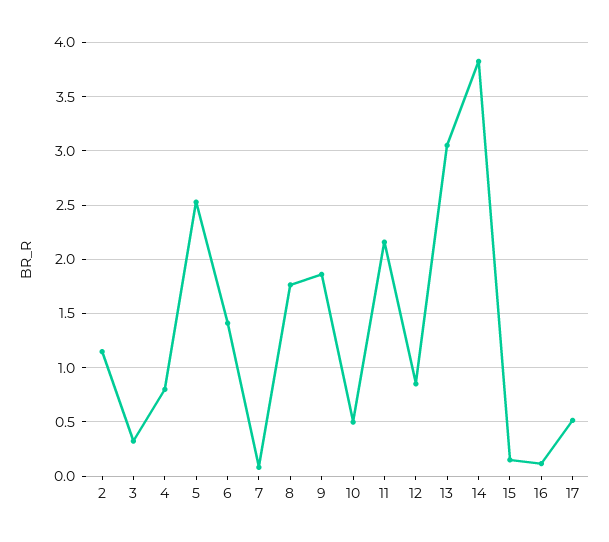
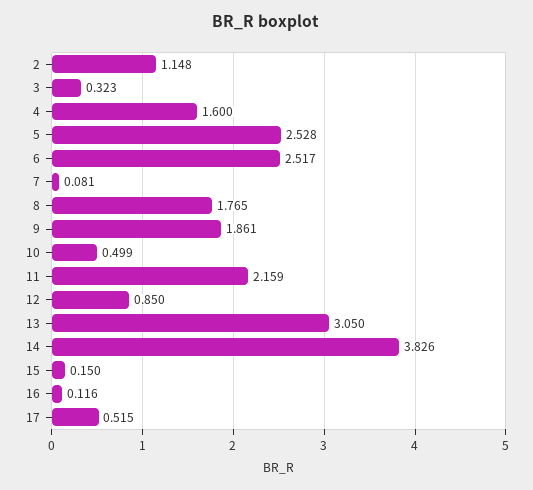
  {
    "2": 1.148,
    "3": 0.323,
-   "4": 0.8,
+   "4": 1.6,
    "5": 2.528,
-   "6": 1.4,
+   "6": 2.517,
    "7": 0.081,
    "8": 1.765,
    "9": 1.861,
    "10": 0.499,
    "11": 2.159,
    "12": 0.85,
    "13": 3.05,
    "14": 3.826,
    "15": 0.15,
    "16": 0.116,
    "17": 0.515
  }

